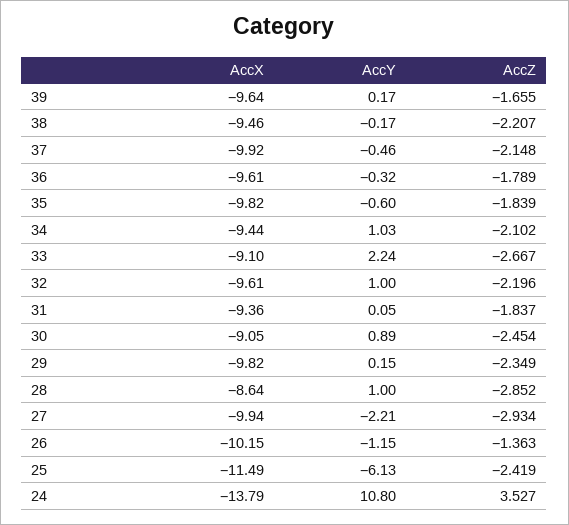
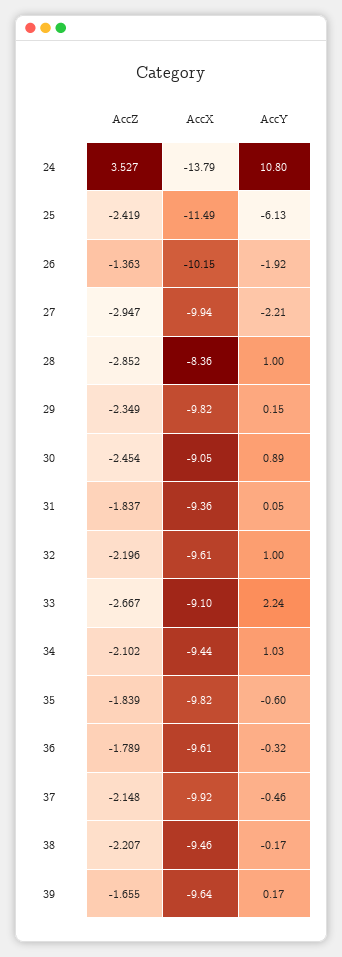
  {
    "AccX": {
      "39": -9.64,
      "38": -9.46,
      "37": -9.92,
      "36": -9.61,
      "35": -9.82,
      "34": -9.44,
      "33": -9.1,
      "32": -9.61,
      "31": -9.36,
      "30": -9.05,
      "29": -9.82,
-     "28": -8.64,
+     "28": -8.36,
      "27": -9.94,
      "26": -10.15,
      "25": -11.49,
      "24": -13.79
    },
    "AccY": {
      "39": 0.17,
      "38": -0.17,
      "37": -0.46,
      "36": -0.32,
      "35": -0.6,
      "34": 1.03,
      "33": 2.24,
      "32": 1,
      "31": 0.05,
      "30": 0.89,
      "29": 0.15,
      "28": 1,
      "27": -2.21,
-     "26": -1.15,
+     "26": -1.92,
      "25": -6.13,
      "24": 10.8
    },
    "AccZ": {
      "39": -1.655,
      "38": -2.207,
      "37": -2.148,
      "36": -1.789,
      "35": -1.839,
      "34": -2.102,
      "33": -2.667,
      "32": -2.196,
      "31": -1.837,
      "30": -2.454,
      "29": -2.349,
      "28": -2.852,
-     "27": -2.934,
+     "27": -2.947,
      "26": -1.363,
      "25": -2.419,
      "24": 3.527
    }
  }

